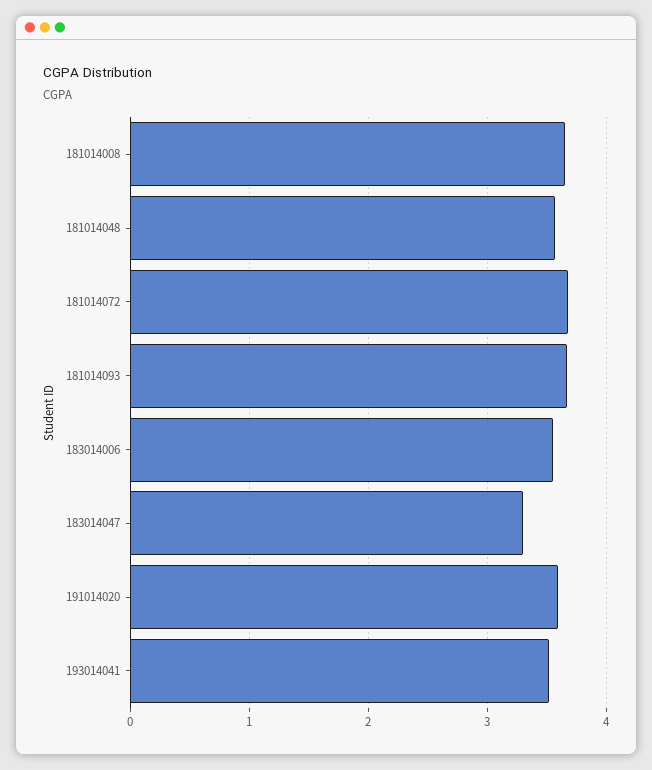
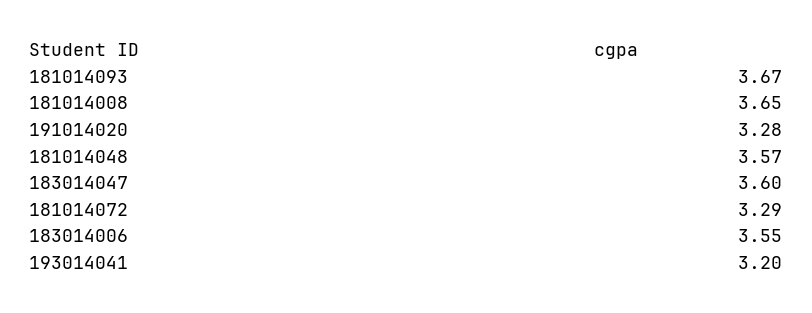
  {
    "181014008": 3.65,
    "181014048": 3.57,
-   "181014072": 3.7,
+   "181014072": 3.29,
    "181014093": 3.67,
    "183014006": 3.55,
-   "183014047": 3.3,
+   "183014047": 3.6,
-   "191014020": 3.6,
+   "191014020": 3.28,
-   "193014041": 3.5
+   "193014041": 3.2
  }

